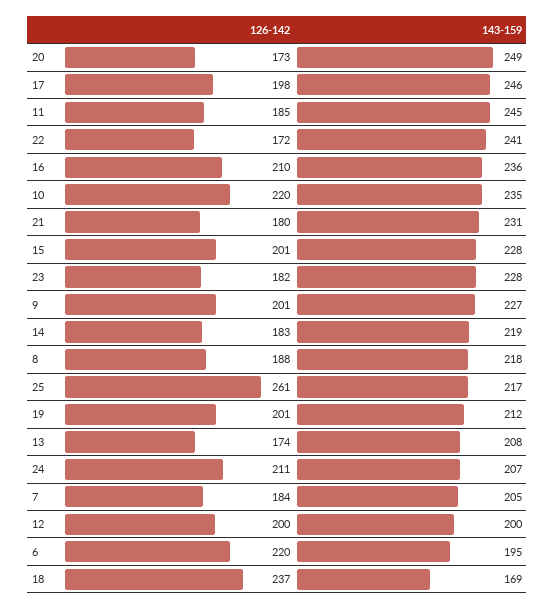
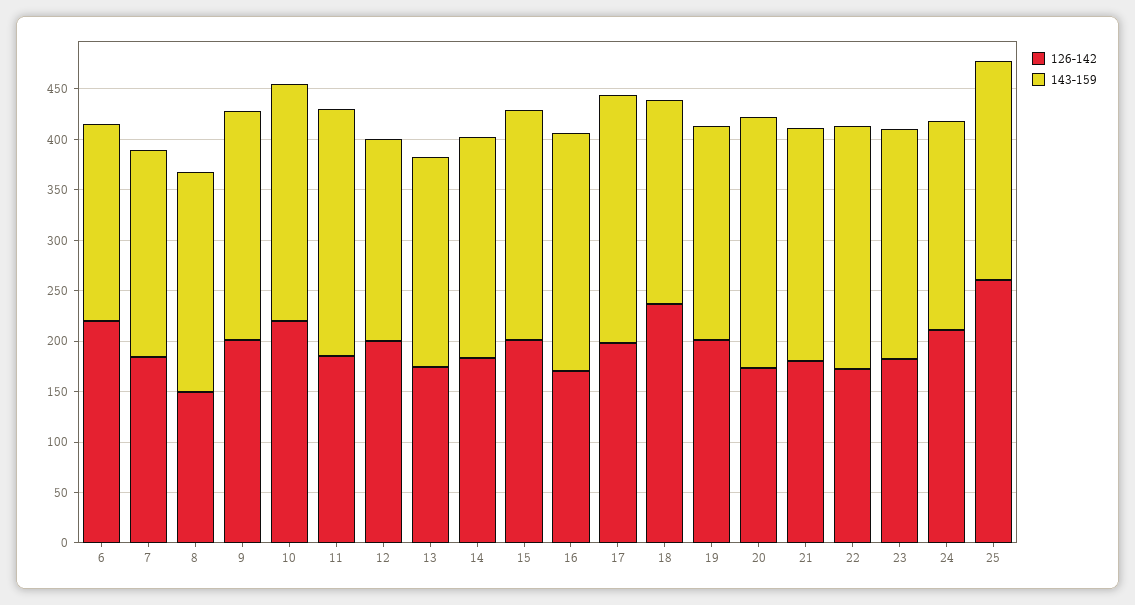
  {
    "126-142": {
      "20": 173,
      "17": 198,
      "11": 185,
      "22": 172,
-     "16": 210,
+     "16": 170,
      "10": 220,
      "21": 180,
      "15": 201,
      "23": 182,
      "9": 201,
      "14": 183,
-     "8": 188,
+     "8": 150,
      "25": 261,
      "19": 201,
      "13": 174,
      "24": 211,
      "7": 184,
      "12": 200,
      "6": 220,
      "18": 237
    },
    "143-159": {
      "20": 249,
      "17": 246,
      "11": 245,
      "22": 241,
      "16": 236,
      "10": 235,
      "21": 231,
      "15": 228,
      "23": 228,
      "9": 227,
      "14": 219,
      "8": 218,
      "25": 217,
      "19": 212,
      "13": 208,
      "24": 207,
      "7": 205,
      "12": 200,
      "6": 195,
-     "18": 169
+     "18": 200
    }
  }

